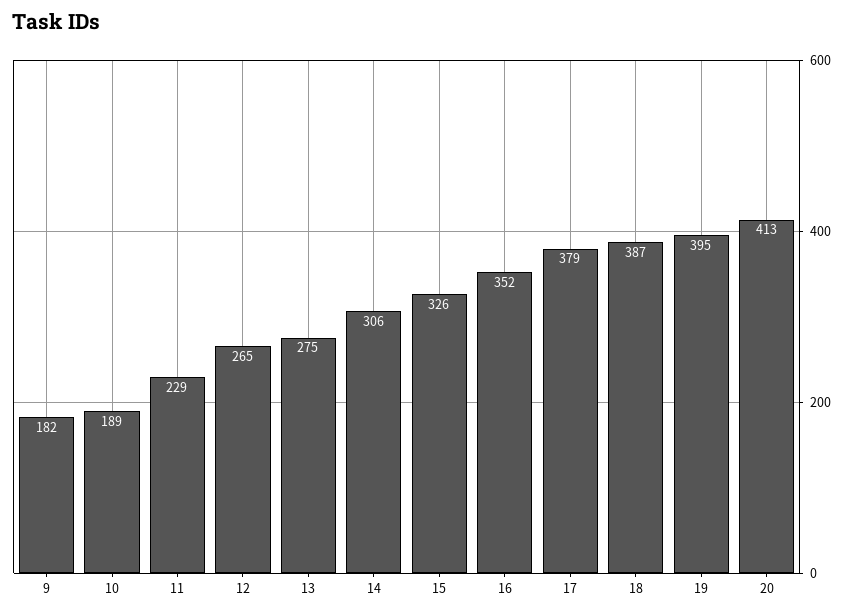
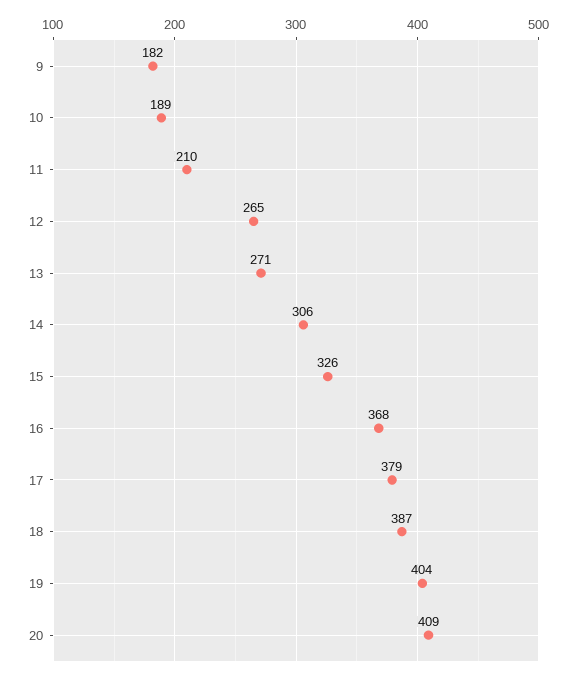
  {
    "9": 182,
    "10": 189,
-   "11": 229,
+   "11": 210,
    "12": 265,
-   "13": 275,
+   "13": 271,
    "14": 306,
    "15": 326,
-   "16": 352,
+   "16": 368,
    "17": 379,
    "18": 387,
-   "19": 395,
+   "19": 404,
-   "20": 413
+   "20": 409
  }

